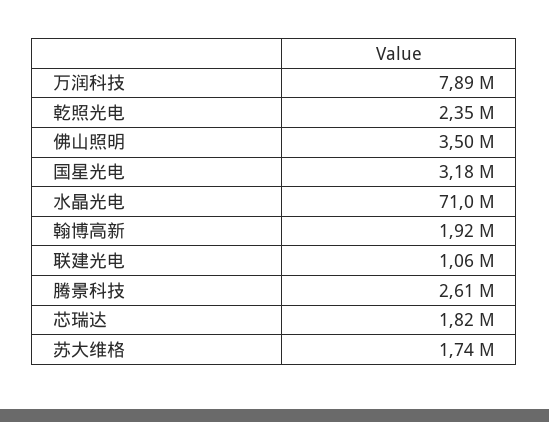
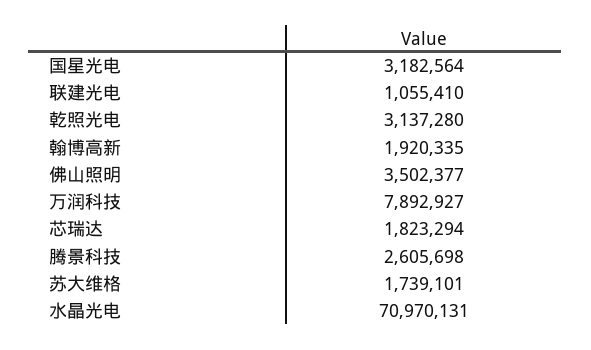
  {
    "万润科技": 7892927,
-   "乾照光电": 2350000,
+   "乾照光电": 3137280,
    "佛山照明": 3502377,
    "国星光电": 3182564,
    "水晶光电": 70970131,
    "翰博高新": 1920335,
    "联建光电": 1055410,
    "腾景科技": 2605698,
    "芯瑞达": 1823294,
    "苏大维格": 1739101
  }

